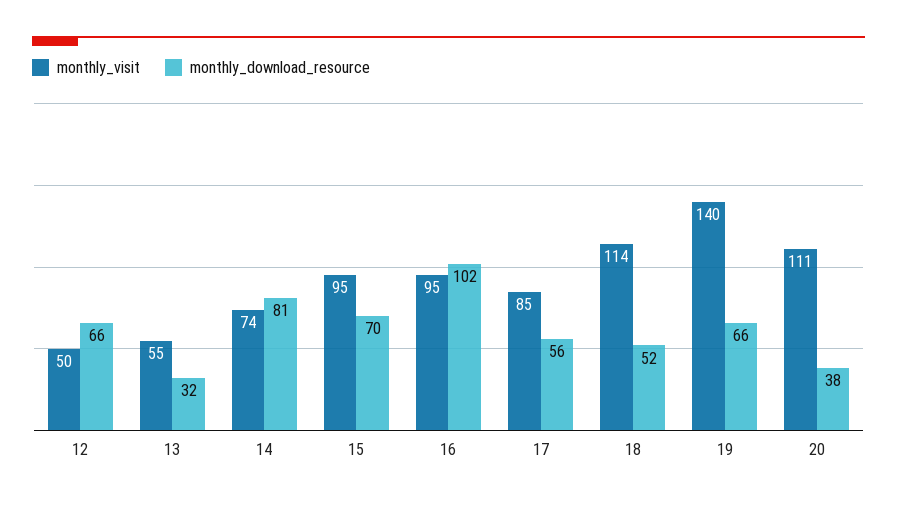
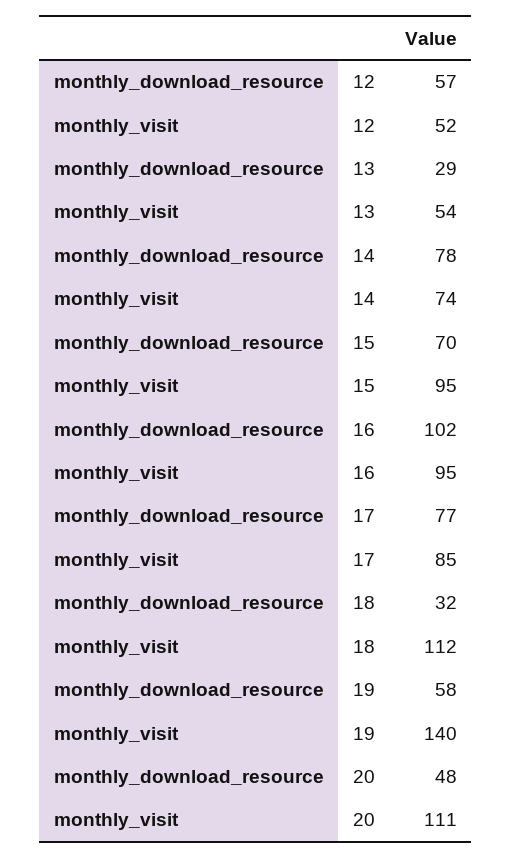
  {
    "monthly_visit": {
-     "12": 50,
+     "12": 52,
-     "13": 55,
+     "13": 54,
      "14": 74,
      "15": 95,
      "16": 95,
      "17": 85,
-     "18": 114,
+     "18": 112,
      "19": 140,
      "20": 111
    },
    "monthly_download_resource": {
-     "12": 66,
+     "12": 57,
-     "13": 32,
+     "13": 29,
-     "14": 81,
+     "14": 78,
      "15": 70,
      "16": 102,
-     "17": 56,
+     "17": 77,
-     "18": 52,
+     "18": 32,
-     "19": 66,
+     "19": 58,
-     "20": 38
+     "20": 48
    }
  }

